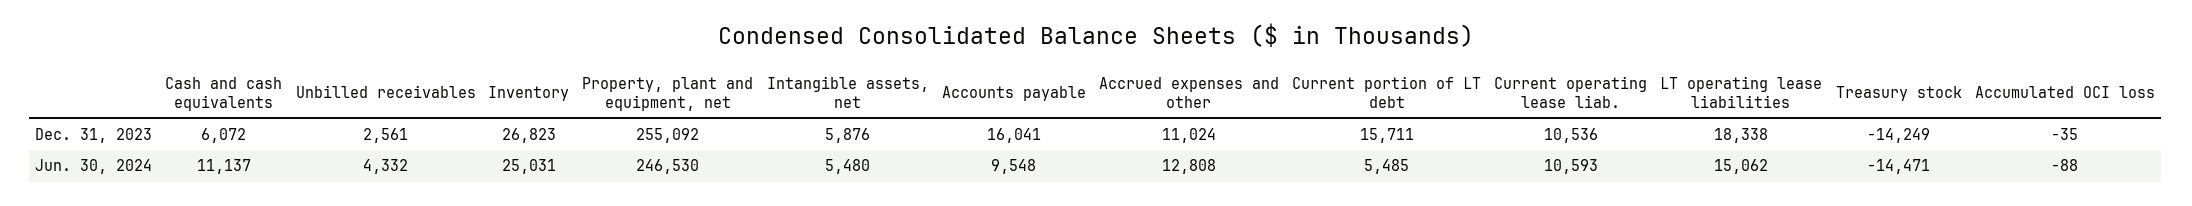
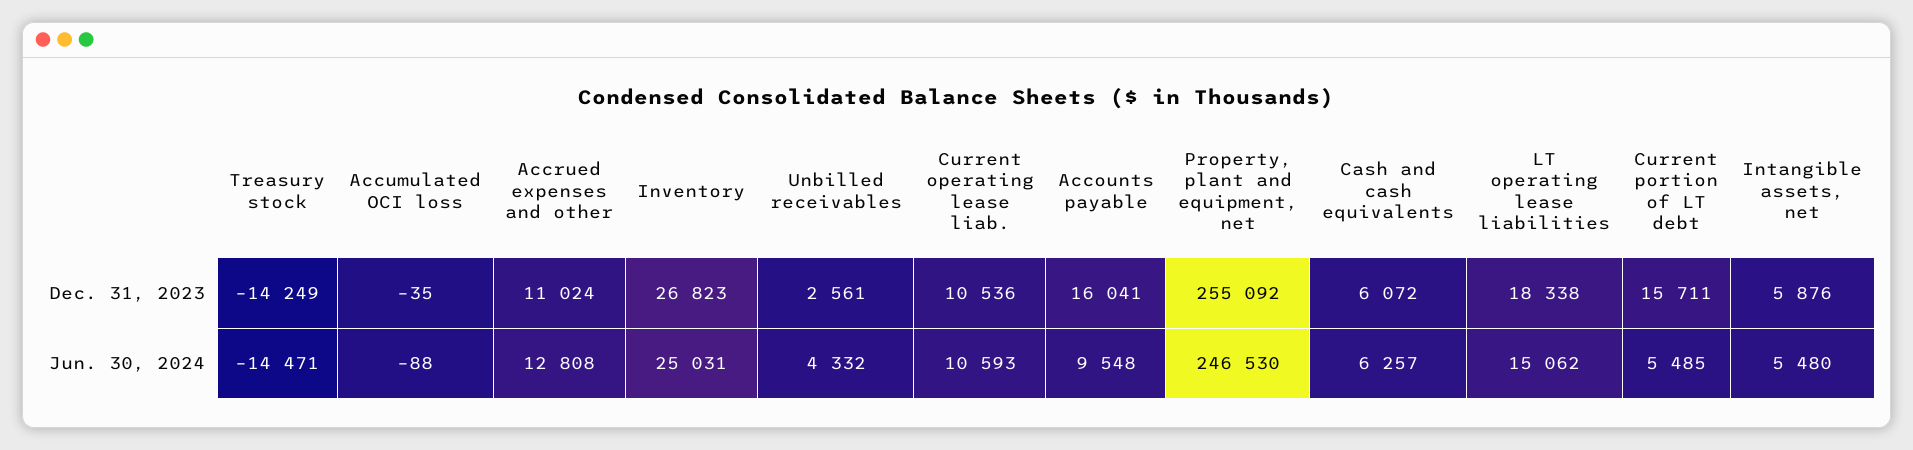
  {
    "Cash and cash equivalents": {
      "Dec. 31, 2023": 6072,
-     "Jun. 30, 2024": 11137
+     "Jun. 30, 2024": 6257
    },
    "Unbilled receivables": {
      "Dec. 31, 2023": 2561,
      "Jun. 30, 2024": 4332
    },
    "Inventory": {
      "Dec. 31, 2023": 26823,
      "Jun. 30, 2024": 25031
    },
    "Property, plant and equipment, net": {
      "Dec. 31, 2023": 255092,
      "Jun. 30, 2024": 246530
    },
    "Intangible assets, net": {
      "Dec. 31, 2023": 5876,
      "Jun. 30, 2024": 5480
    },
    "Accounts payable": {
      "Dec. 31, 2023": 16041,
      "Jun. 30, 2024": 9548
    },
    "Accrued expenses and other": {
      "Dec. 31, 2023": 11024,
      "Jun. 30, 2024": 12808
    },
    "Current portion of LT debt": {
      "Dec. 31, 2023": 15711,
      "Jun. 30, 2024": 5485
    },
    "Current operating lease liab.": {
      "Dec. 31, 2023": 10536,
      "Jun. 30, 2024": 10593
    },
    "LT operating lease liabilities": {
      "Dec. 31, 2023": 18338,
      "Jun. 30, 2024": 15062
    },
    "Treasury stock": {
      "Dec. 31, 2023": -14249,
      "Jun. 30, 2024": -14471
    },
    "Accumulated OCI loss": {
      "Dec. 31, 2023": -35,
      "Jun. 30, 2024": -88
    }
  }

